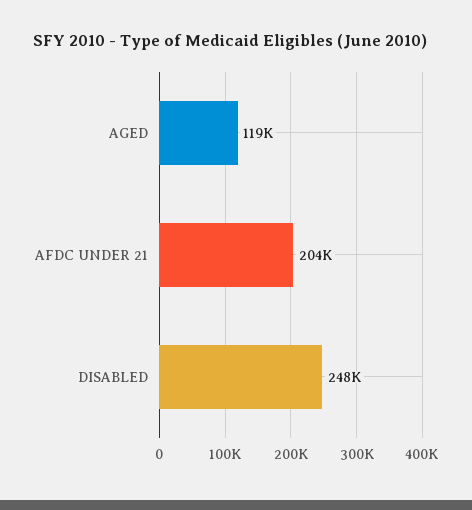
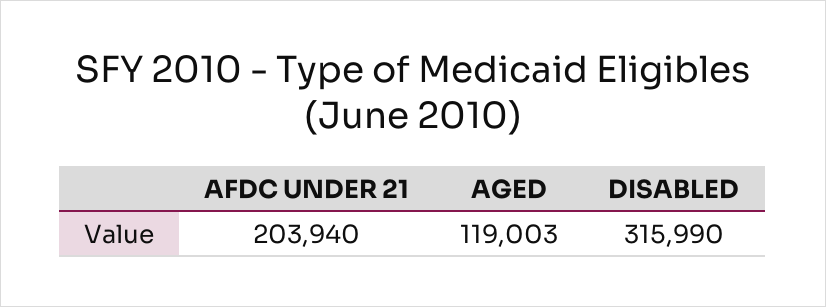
  {
    "AGED": 119003,
    "AFDC UNDER 21": 203940,
-   "DISABLED": 248000
+   "DISABLED": 315990
  }

